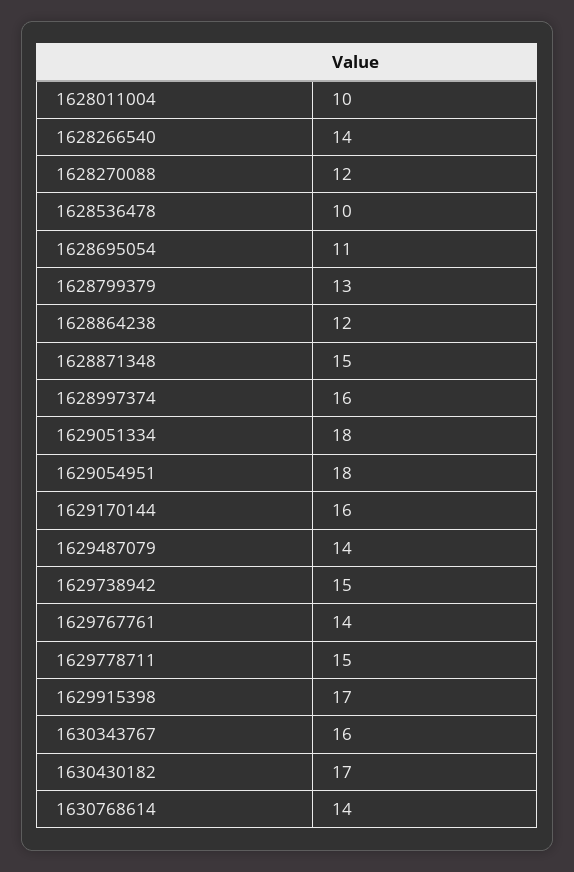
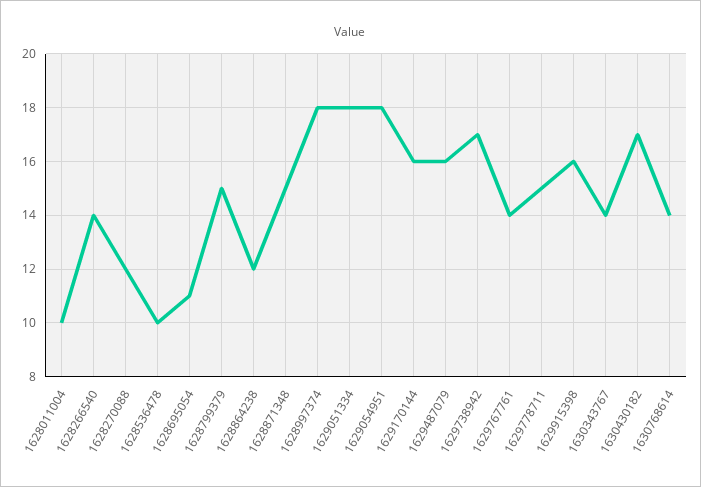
  {
    "1628011004": 10,
    "1628266540": 14,
    "1628270088": 12,
    "1628536478": 10,
    "1628695054": 11,
-   "1628799379": 13,
+   "1628799379": 15,
    "1628864238": 12,
    "1628871348": 15,
-   "1628997374": 16,
+   "1628997374": 18,
    "1629051334": 18,
    "1629054951": 18,
    "1629170144": 16,
-   "1629487079": 14,
+   "1629487079": 16,
-   "1629738942": 15,
+   "1629738942": 17,
    "1629767761": 14,
    "1629778711": 15,
-   "1629915398": 17,
+   "1629915398": 16,
-   "1630343767": 16,
+   "1630343767": 14,
    "1630430182": 17,
    "1630768614": 14
  }

